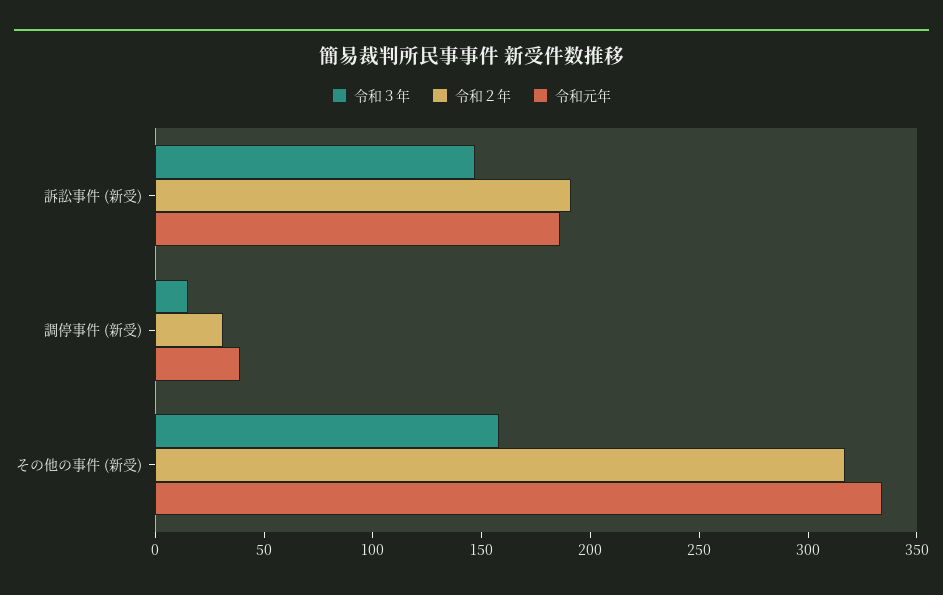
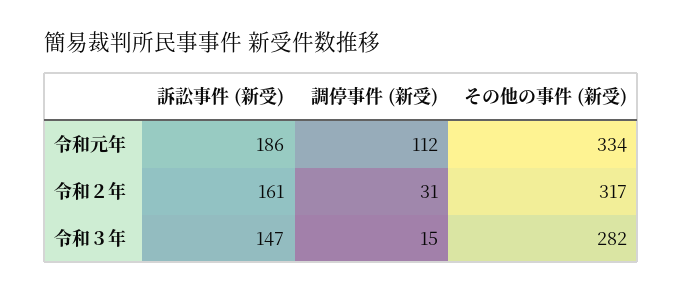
  {
    "令和３年": {
      "訴訟事件 (新受)": 147,
      "調停事件 (新受)": 15,
-     "その他の事件 (新受)": 160
+     "その他の事件 (新受)": 282
    },
    "令和２年": {
-     "訴訟事件 (新受)": 190,
+     "訴訟事件 (新受)": 161,
      "調停事件 (新受)": 31,
      "その他の事件 (新受)": 317
    },
    "令和元年": {
      "訴訟事件 (新受)": 186,
-     "調停事件 (新受)": 40,
+     "調停事件 (新受)": 112,
      "その他の事件 (新受)": 334
    }
  }

